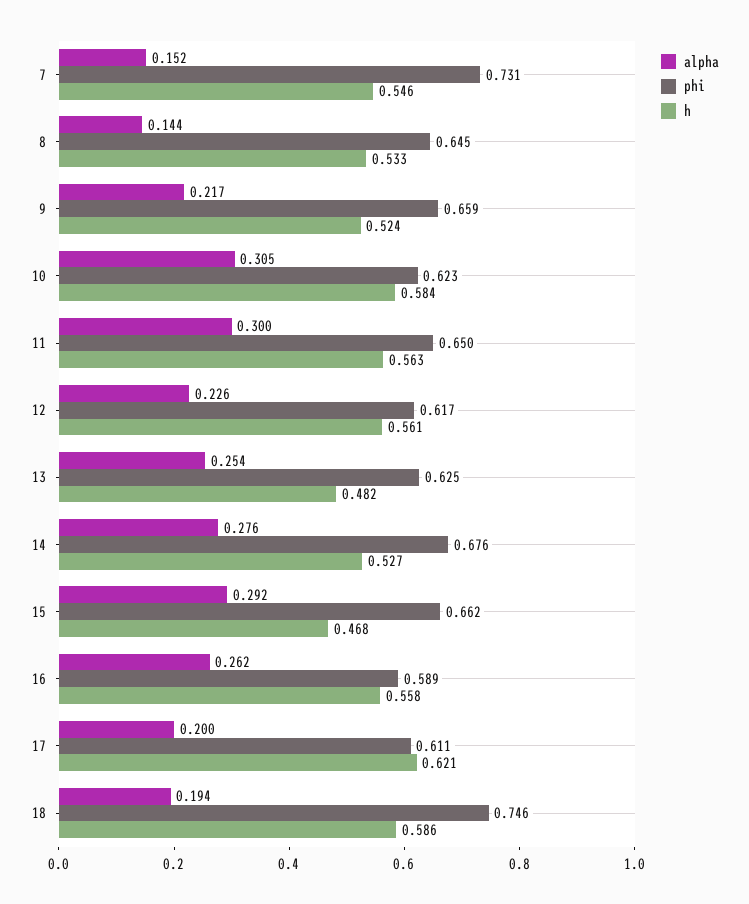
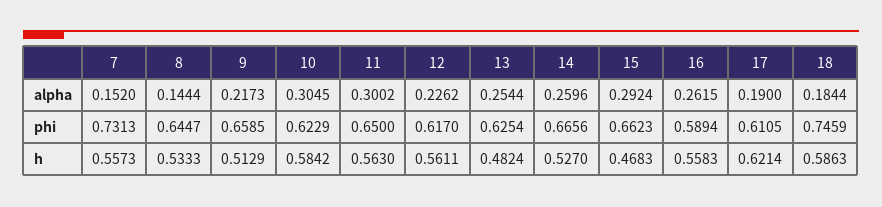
  {
    "alpha": {
      "7": 0.152,
      "8": 0.1444,
      "9": 0.2173,
      "10": 0.3045,
      "11": 0.3002,
      "12": 0.2262,
      "13": 0.2544,
-     "14": 0.276,
+     "14": 0.2596,
      "15": 0.2924,
      "16": 0.2615,
-     "17": 0.2,
+     "17": 0.19,
-     "18": 0.194
+     "18": 0.1844
    },
    "phi": {
      "7": 0.7313,
      "8": 0.6447,
      "9": 0.6585,
      "10": 0.6229,
      "11": 0.65,
      "12": 0.617,
      "13": 0.6254,
-     "14": 0.676,
+     "14": 0.6656,
      "15": 0.6623,
      "16": 0.5894,
      "17": 0.6105,
      "18": 0.7459
    },
    "h": {
-     "7": 0.546,
+     "7": 0.5573,
      "8": 0.5333,
-     "9": 0.524,
+     "9": 0.5129,
      "10": 0.5842,
      "11": 0.563,
      "12": 0.5611,
      "13": 0.4824,
      "14": 0.527,
      "15": 0.4683,
      "16": 0.5583,
      "17": 0.6214,
      "18": 0.5863
    }
  }

